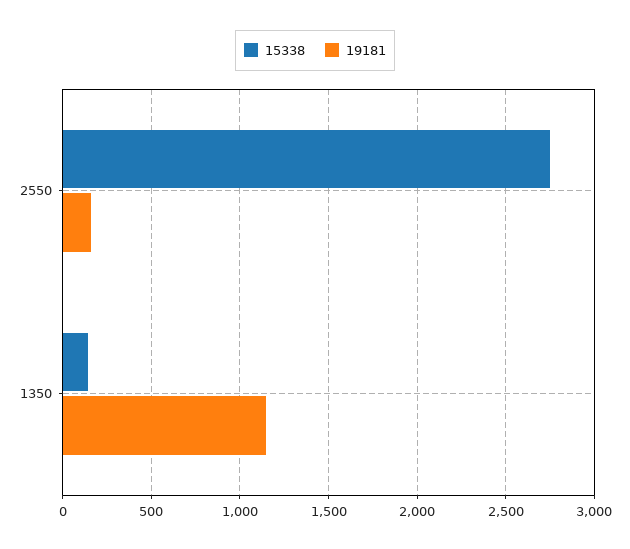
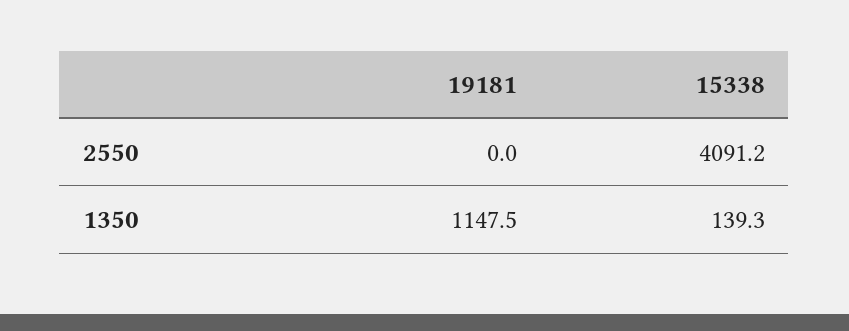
  {
    "15338": {
-     "2550": 2750,
+     "2550": 4091.2,
      "1350": 139.3
    },
    "19181": {
-     "2550": 150,
+     "2550": 0,
      "1350": 1147.5
    }
  }

